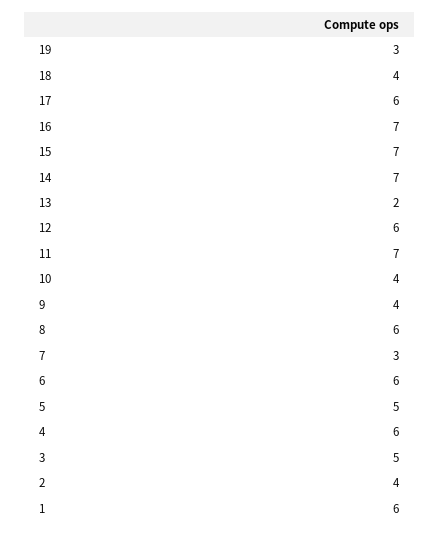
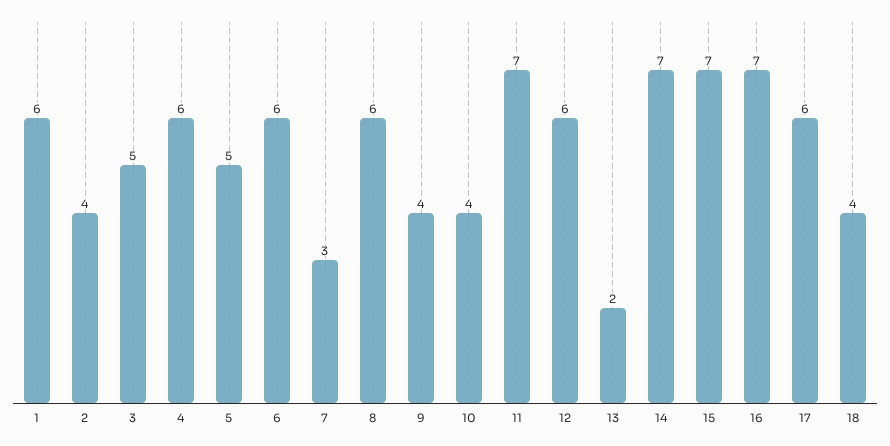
  {
-   "19": 3,
    "18": 4,
    "17": 6,
    "16": 7,
    "15": 7,
    "14": 7,
    "13": 2,
    "12": 6,
    "11": 7,
    "10": 4,
    "9": 4,
    "8": 6,
    "7": 3,
    "6": 6,
    "5": 5,
    "4": 6,
    "3": 5,
    "2": 4,
    "1": 6
  }

